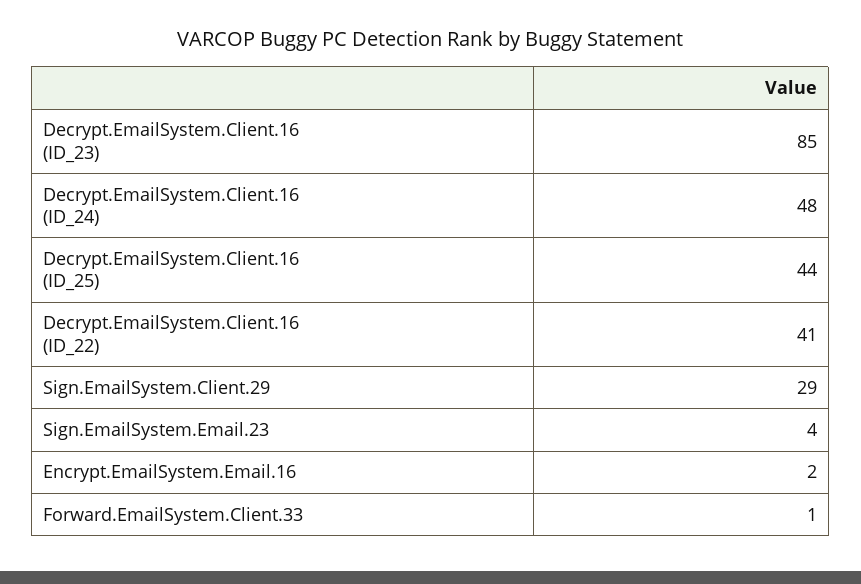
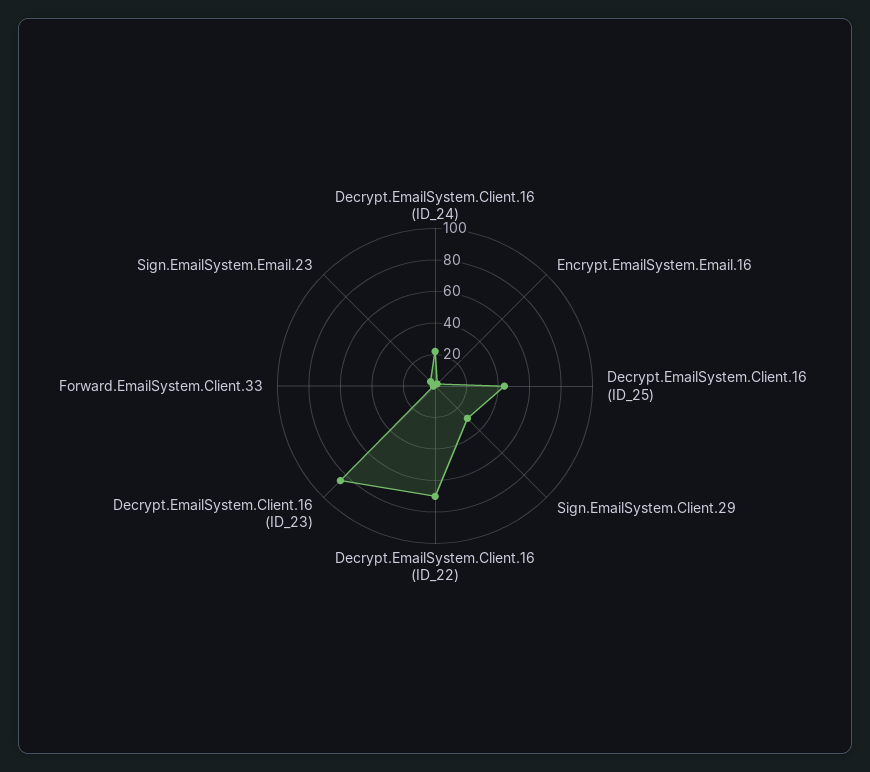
  {
    "Decrypt.EmailSystem.Client.16 (ID_23)": 85,
-   "Decrypt.EmailSystem.Client.16 (ID_24)": 48,
+   "Decrypt.EmailSystem.Client.16 (ID_24)": 20,
    "Decrypt.EmailSystem.Client.16 (ID_25)": 44,
-   "Decrypt.EmailSystem.Client.16 (ID_22)": 41,
+   "Decrypt.EmailSystem.Client.16 (ID_22)": 70,
    "Sign.EmailSystem.Client.29": 29,
    "Sign.EmailSystem.Email.23": 4,
    "Encrypt.EmailSystem.Email.16": 2,
    "Forward.EmailSystem.Client.33": 1
  }

